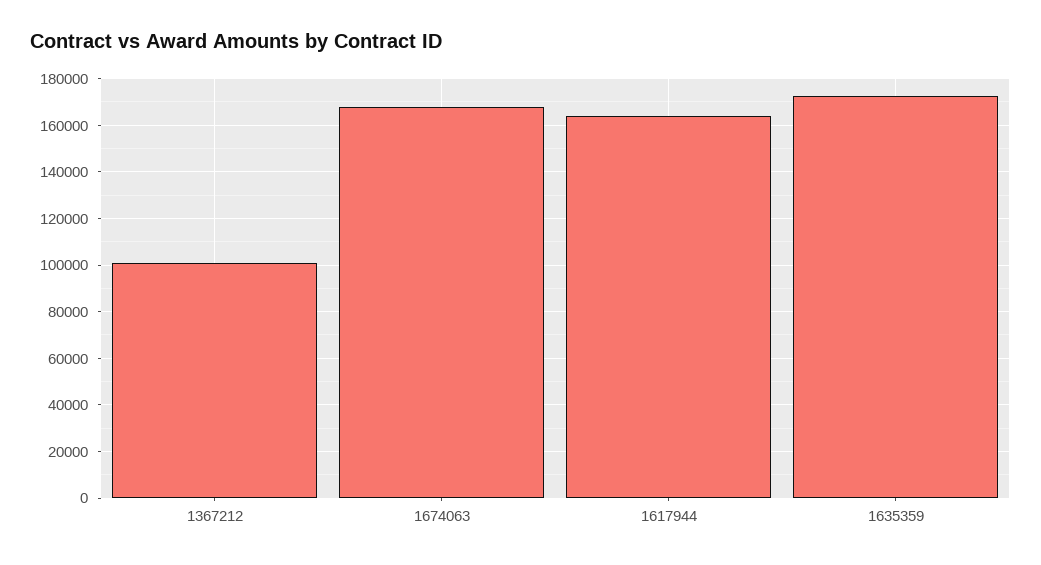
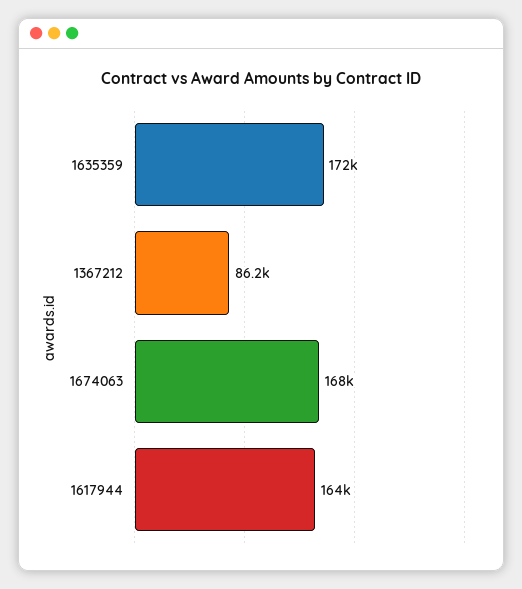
  {
-   "1367212": 100000,
+   "1367212": 86200,
    "1674063": 168000,
    "1617944": 164000,
    "1635359": 172000
  }

